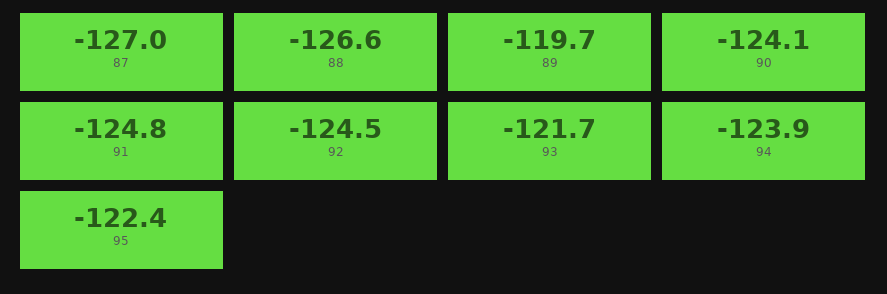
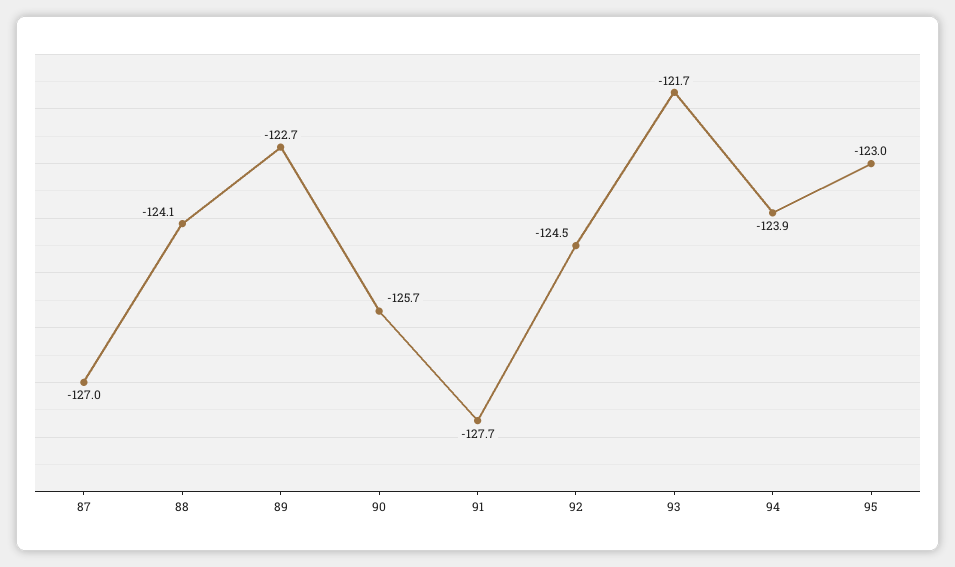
  {
    "87": -127,
-   "88": -126.6,
+   "88": -124.1,
-   "89": -119.7,
+   "89": -122.7,
-   "90": -124.1,
+   "90": -125.7,
-   "91": -124.8,
+   "91": -127.7,
    "92": -124.5,
    "93": -121.7,
    "94": -123.9,
-   "95": -122.4
+   "95": -123
  }

